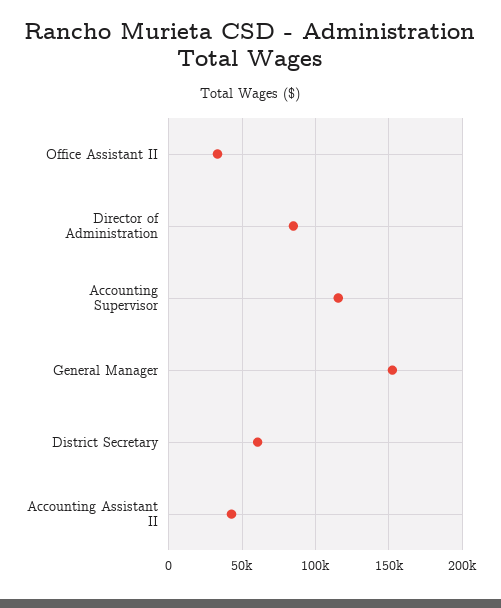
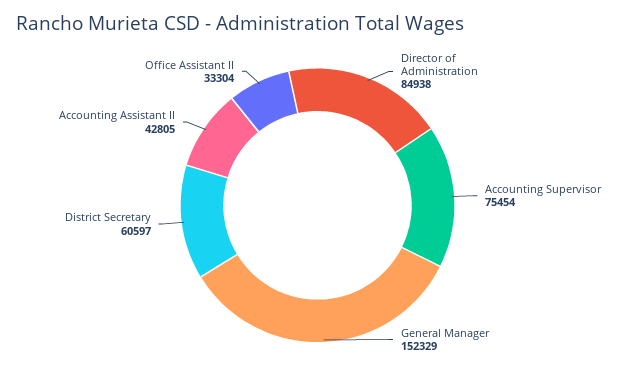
  {
    "Office Assistant II": 33304,
    "Director of Administration": 84938,
-   "Accounting Supervisor": 115000,
+   "Accounting Supervisor": 75454,
    "General Manager": 152329,
    "District Secretary": 60597,
    "Accounting Assistant II": 42805
  }

